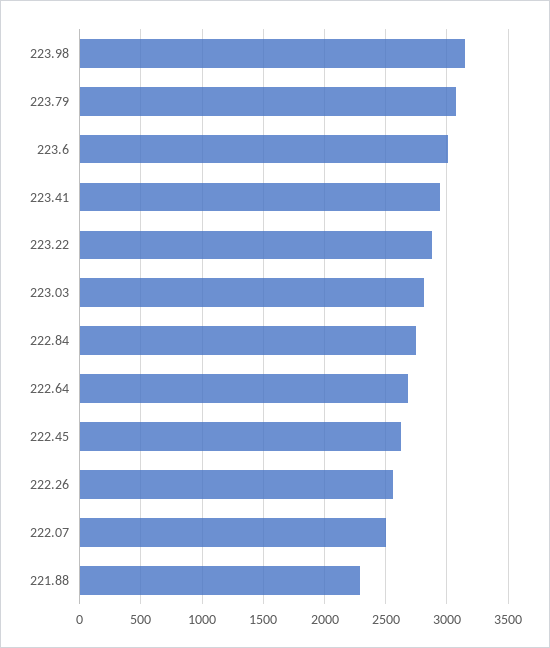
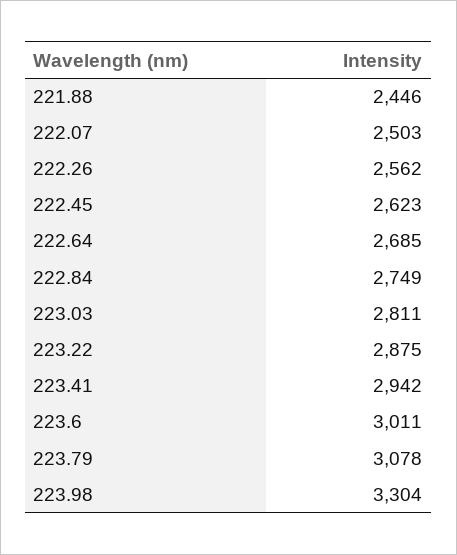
  {
-   "223.98": 3150,
+   "223.98": 3304,
    "223.79": 3078,
    "223.6": 3011,
    "223.41": 2942,
    "223.22": 2875,
    "223.03": 2811,
    "222.84": 2749,
    "222.64": 2685,
    "222.45": 2623,
    "222.26": 2562,
    "222.07": 2503,
-   "221.88": 2300
+   "221.88": 2446
  }

